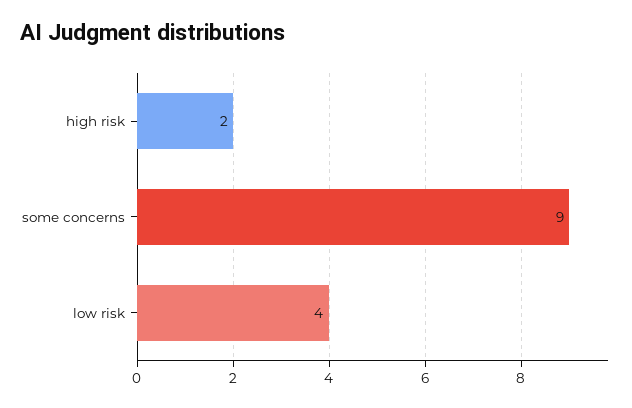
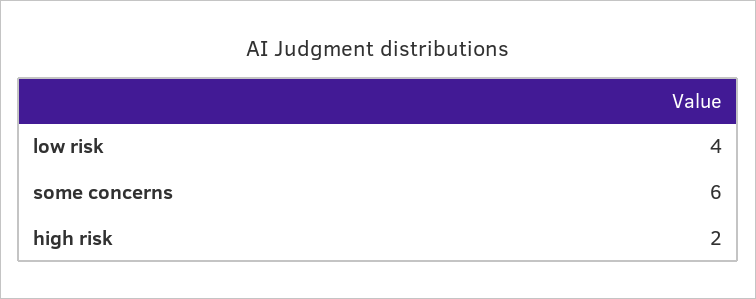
  {
    "high risk": 2,
-   "some concerns": 9,
+   "some concerns": 6,
    "low risk": 4
  }

